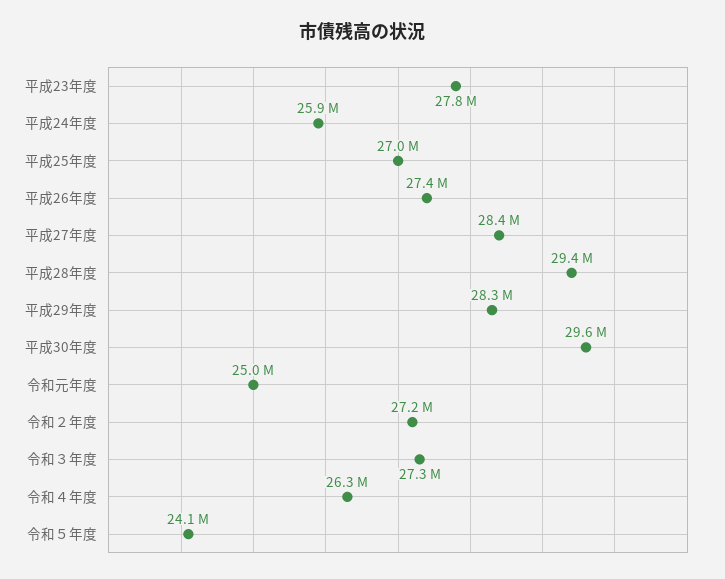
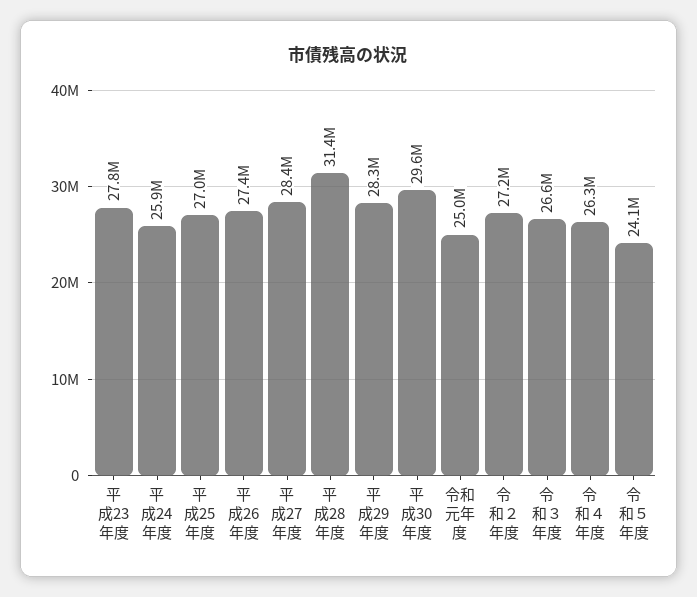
  {
    "平成23年度": 27800000,
    "平成24年度": 25900000,
    "平成25年度": 27000000,
    "平成26年度": 27400000,
    "平成27年度": 28400000,
-   "平成28年度": 29400000,
+   "平成28年度": 31400000,
    "平成29年度": 28300000,
    "平成30年度": 29600000,
    "令和元年度": 25000000,
    "令和２年度": 27200000,
-   "令和３年度": 27300000,
+   "令和３年度": 26600000,
    "令和４年度": 26300000,
    "令和５年度": 24100000
  }

